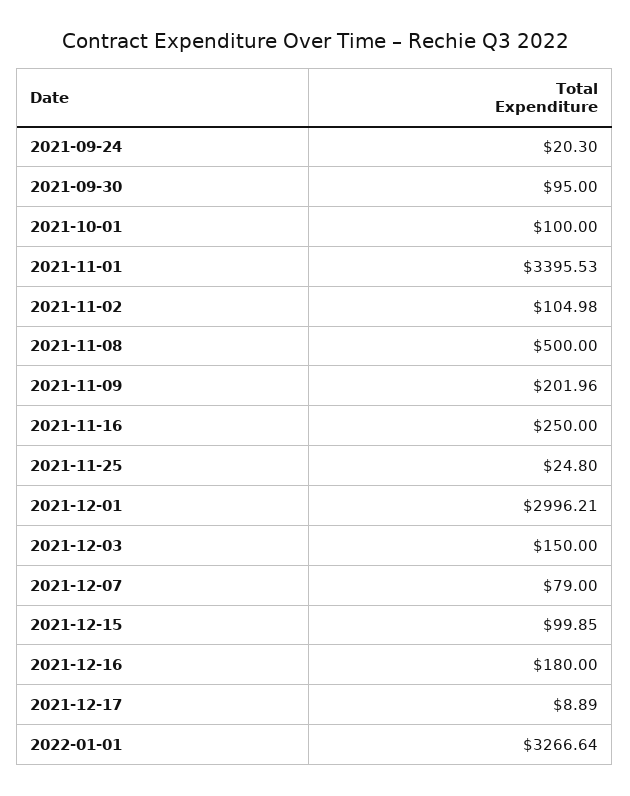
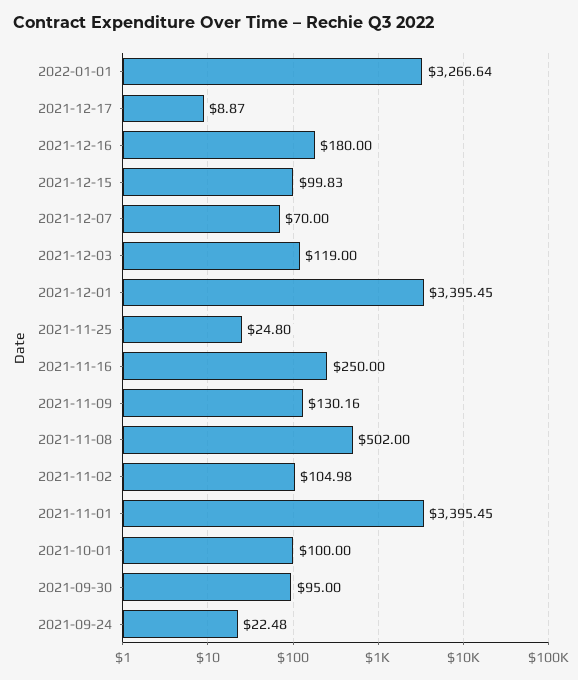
  {
-   "2021-09-24": 20.3,
+   "2021-09-24": 22.48,
    "2021-09-30": 95,
    "2021-10-01": 100,
-   "2021-11-01": 3395.53,
+   "2021-11-01": 3395.45,
    "2021-11-02": 104.98,
-   "2021-11-08": 500,
+   "2021-11-08": 502,
-   "2021-11-09": 201.96,
+   "2021-11-09": 130.16,
    "2021-11-16": 250,
    "2021-11-25": 24.8,
-   "2021-12-01": 2996.21,
+   "2021-12-01": 3395.45,
-   "2021-12-03": 150,
+   "2021-12-03": 119,
-   "2021-12-07": 79,
+   "2021-12-07": 70,
-   "2021-12-15": 99.85,
+   "2021-12-15": 99.83,
    "2021-12-16": 180,
-   "2021-12-17": 8.89,
+   "2021-12-17": 8.87,
    "2022-01-01": 3266.64
  }

